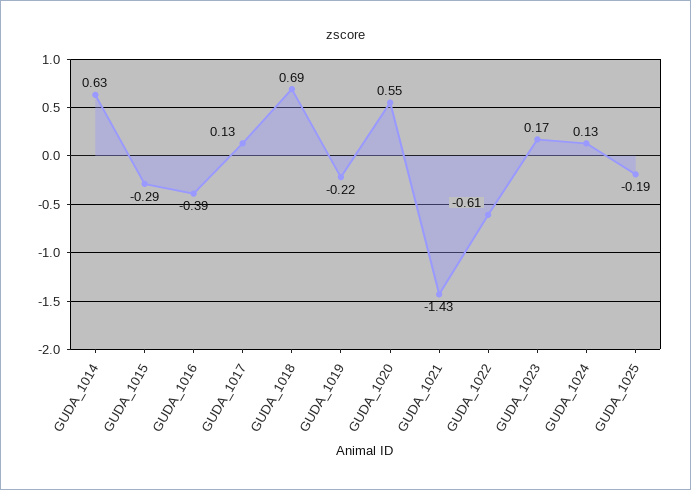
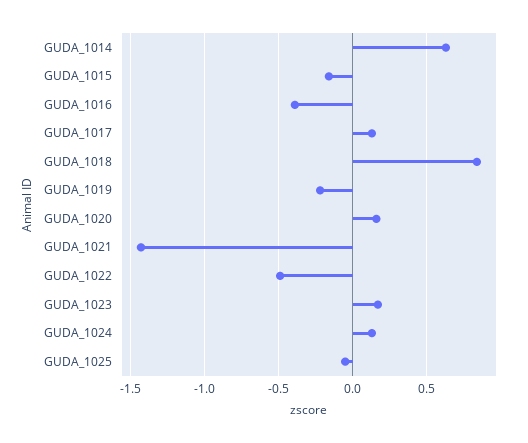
  {
    "GUDA_1014": 0.63,
-   "GUDA_1015": -0.29,
+   "GUDA_1015": -0.15,
    "GUDA_1016": -0.39,
    "GUDA_1017": 0.13,
-   "GUDA_1018": 0.69,
+   "GUDA_1018": 0.85,
    "GUDA_1019": -0.22,
-   "GUDA_1020": 0.55,
+   "GUDA_1020": 0.15,
    "GUDA_1021": -1.43,
-   "GUDA_1022": -0.61,
+   "GUDA_1022": -0.5,
    "GUDA_1023": 0.17,
    "GUDA_1024": 0.13,
-   "GUDA_1025": -0.19
+   "GUDA_1025": -0.05
  }

